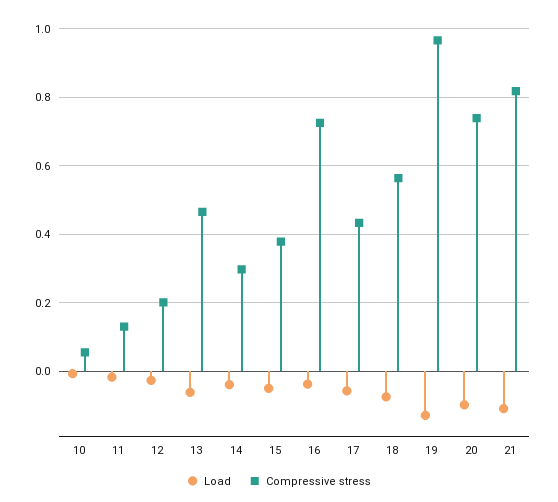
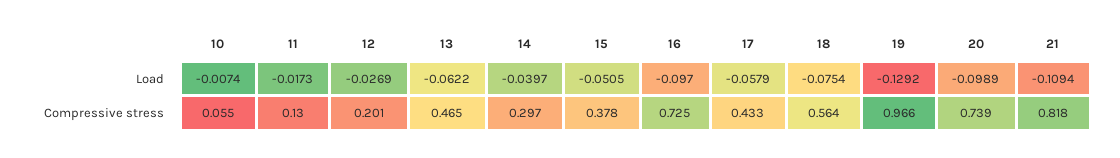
  {
    "Load": {
      "10": -0.0074,
      "11": -0.0173,
      "12": -0.0269,
      "13": -0.0622,
      "14": -0.0397,
      "15": -0.0505,
-     "16": -0.04,
+     "16": -0.097,
      "17": -0.0579,
      "18": -0.0754,
      "19": -0.1292,
      "20": -0.0989,
      "21": -0.1094
    },
    "Compressive stress": {
      "10": 0.055,
      "11": 0.13,
      "12": 0.201,
      "13": 0.465,
      "14": 0.297,
      "15": 0.378,
      "16": 0.725,
      "17": 0.433,
      "18": 0.564,
      "19": 0.966,
      "20": 0.739,
      "21": 0.818
    }
  }

